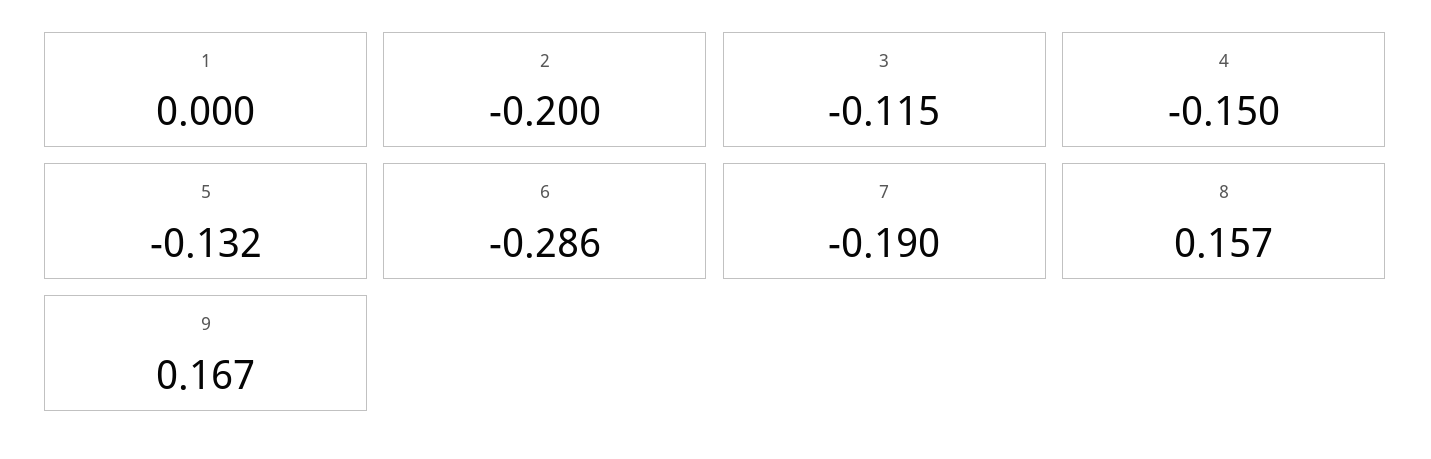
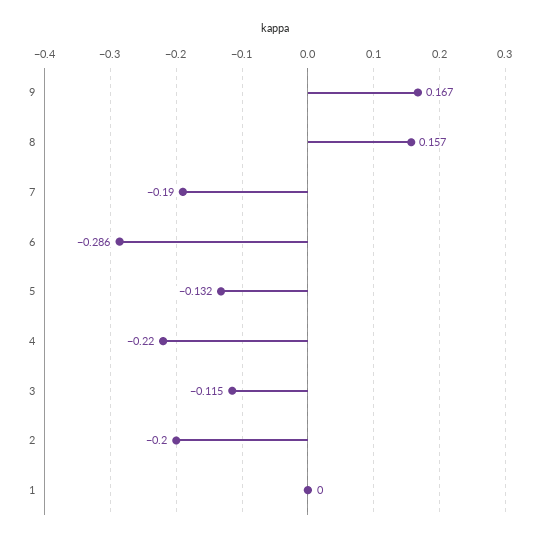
  {
    "1": 0,
    "2": -0.2,
    "3": -0.115,
-   "4": -0.15,
+   "4": -0.22,
    "5": -0.132,
    "6": -0.286,
    "7": -0.19,
    "8": 0.157,
    "9": 0.167
  }

